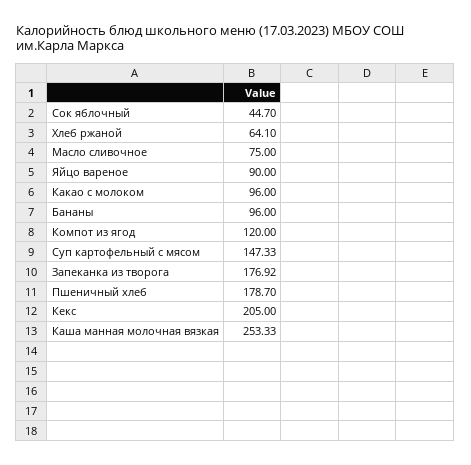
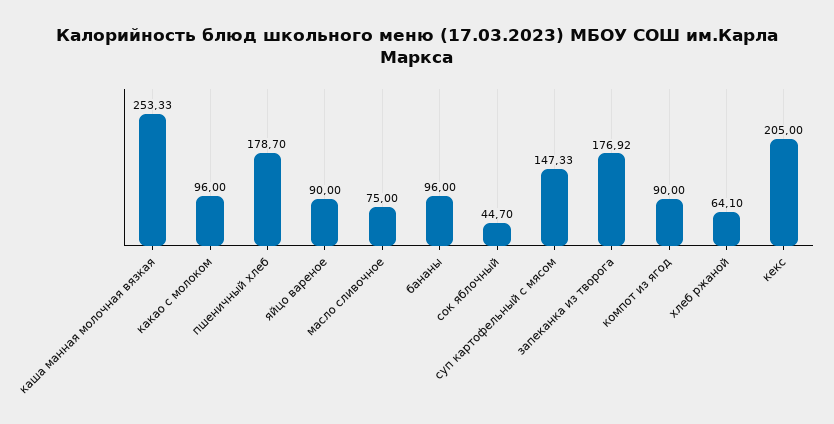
  {
    "Сок яблочный": 44.7,
    "Хлеб ржаной": 64.1,
    "Масло сливочное": 75,
    "Яйцо вареное": 90,
    "Какао с молоком": 96,
    "Бананы": 96,
-   "Компот из ягод": 120,
+   "Компот из ягод": 90,
    "Суп картофельный с мясом": 147.33,
    "Запеканка из творога": 176.92,
    "Пшеничный хлеб": 178.7,
    "Кекс": 205,
    "Каша манная молочная вязкая": 253.33
  }

